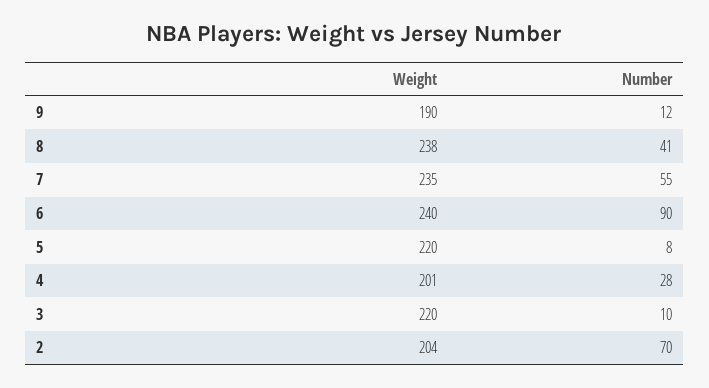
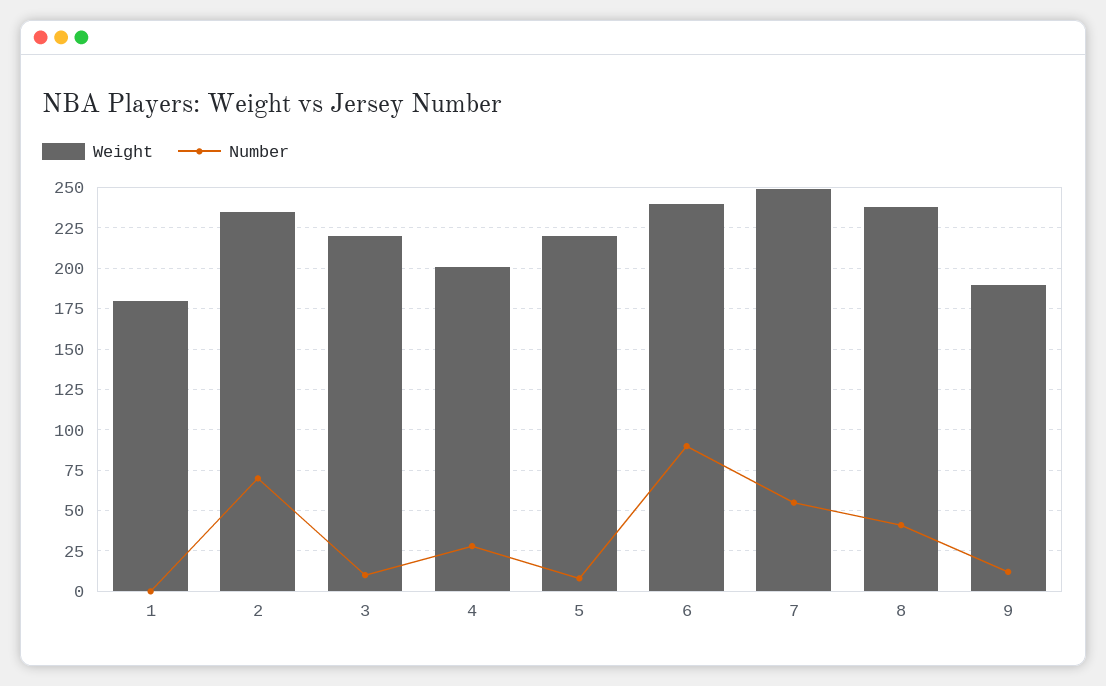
  {
    "Weight": {
      "9": 190,
      "8": 238,
-     "7": 235,
+     "7": 250,
      "6": 240,
      "5": 220,
      "4": 201,
      "3": 220,
-     "2": 204
+     "2": 235,
+     "1": 180
    },
    "Number": {
      "9": 12,
      "8": 41,
      "7": 55,
      "6": 90,
      "5": 8,
      "4": 28,
      "3": 10,
-     "2": 70
+     "2": 70,
+     "1": 0
    }
  }

